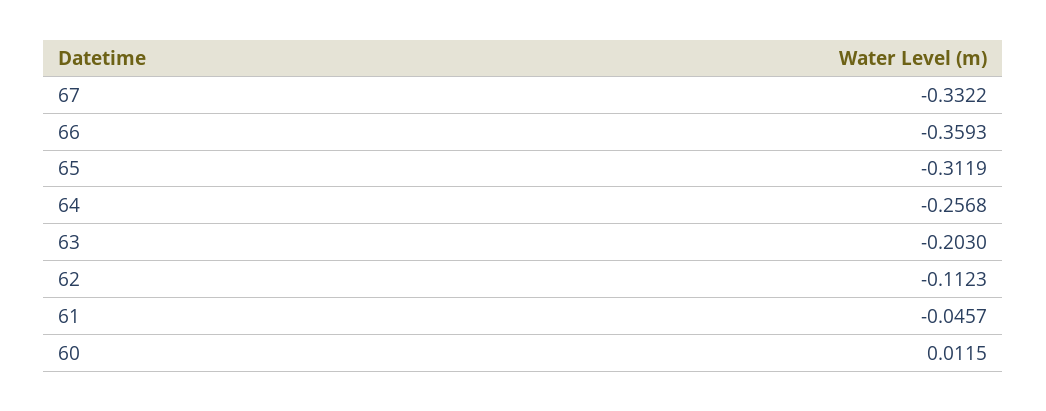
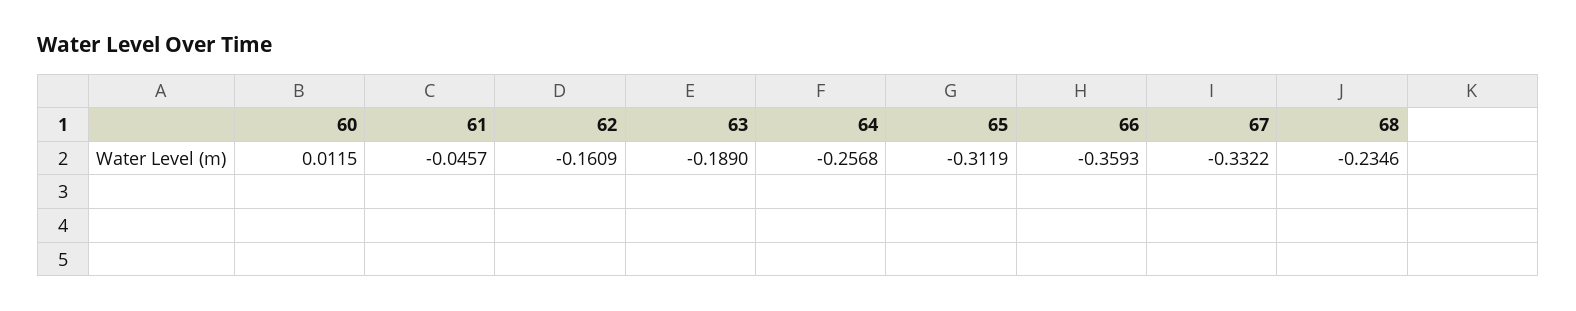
  {
    "67": -0.3322,
    "66": -0.3593,
    "65": -0.3119,
    "64": -0.2568,
-   "63": -0.203,
+   "63": -0.189,
-   "62": -0.1123,
+   "62": -0.1609,
    "61": -0.0457,
-   "60": 0.0115
+   "60": 0.0115,
+   "68": -0.2346
  }

